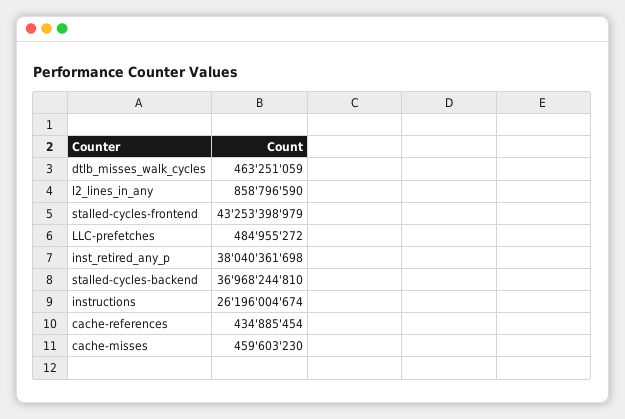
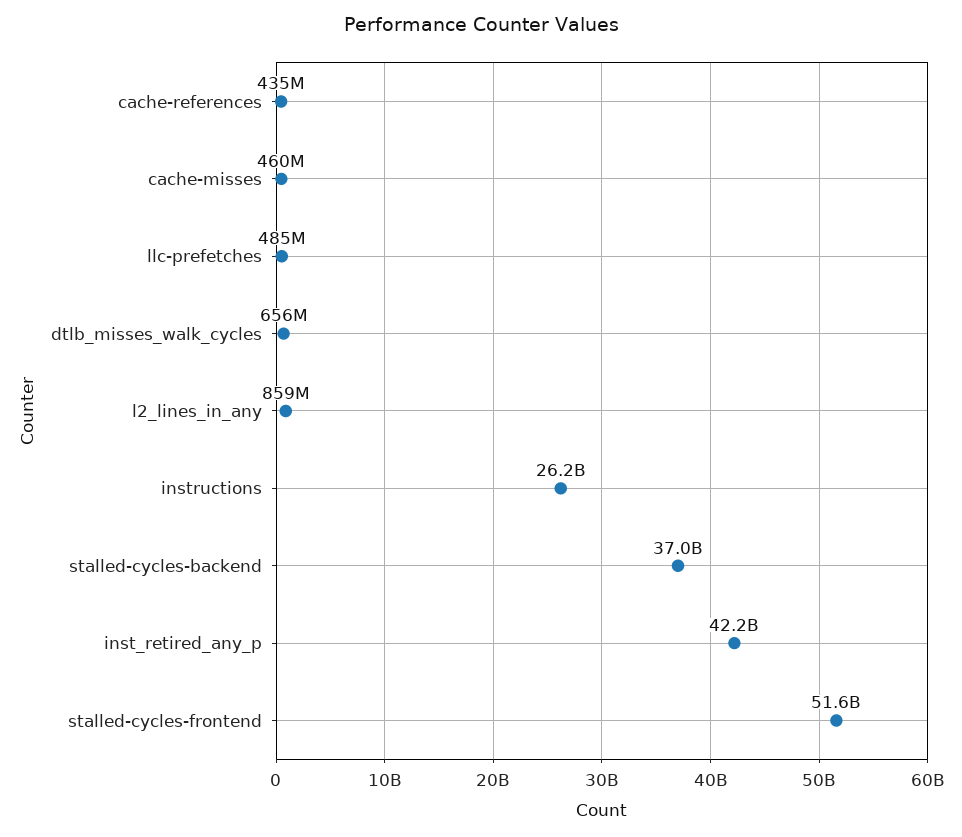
  {
-   "dtlb_misses_walk_cycles": 463251059,
+   "dtlb_misses_walk_cycles": 656000000,
    "l2_lines_in_any": 858796590,
-   "stalled-cycles-frontend": 43253398979,
+   "stalled-cycles-frontend": 51600000000,
    "LLC-prefetches": 484955272,
-   "inst_retired_any_p": 38040361698,
+   "inst_retired_any_p": 42200000000,
    "stalled-cycles-backend": 36968244810,
    "instructions": 26196004674,
    "cache-references": 434885454,
    "cache-misses": 459603230
  }

